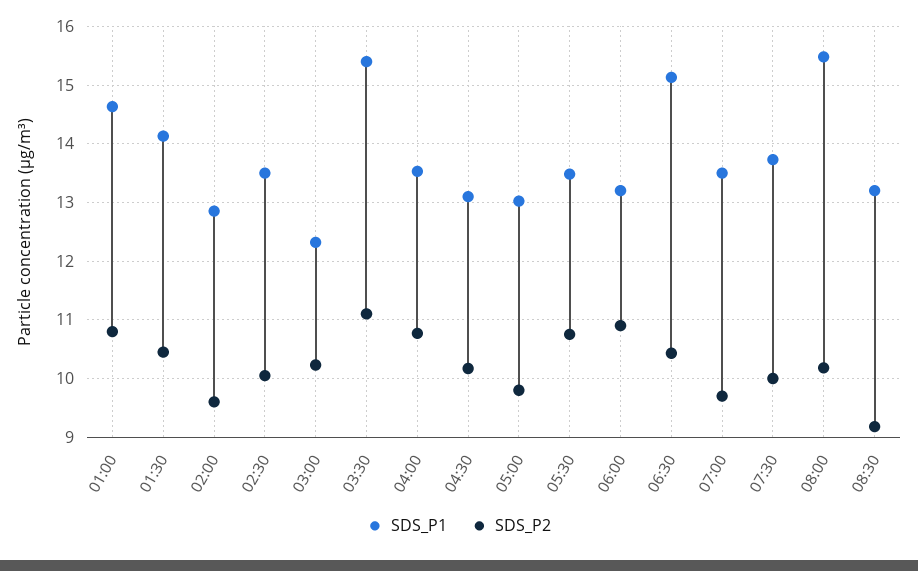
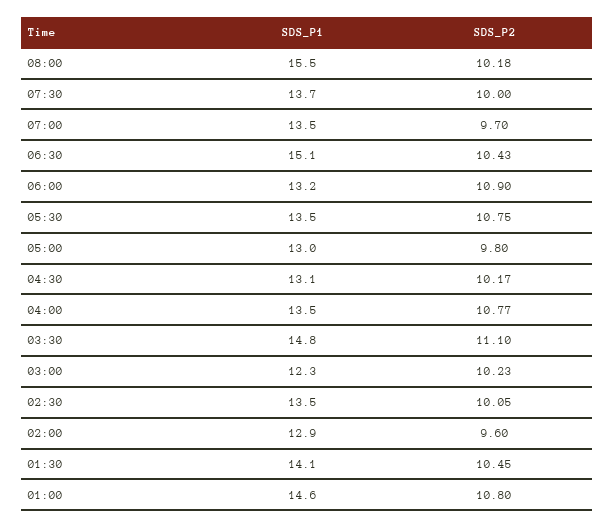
  {
    "SDS_P1": {
      "01:00": 14.6,
      "01:30": 14.1,
      "02:00": 12.9,
      "02:30": 13.5,
      "03:00": 12.3,
-     "03:30": 15.4,
+     "03:30": 14.8,
      "04:00": 13.5,
      "04:30": 13.1,
      "05:00": 13,
      "05:30": 13.5,
      "06:00": 13.2,
      "06:30": 15.1,
      "07:00": 13.5,
      "07:30": 13.7,
-     "08:00": 15.5,
+     "08:00": 15.5
-     "08:30": 13.2
    },
    "SDS_P2": {
      "01:00": 10.8,
      "01:30": 10.45,
      "02:00": 9.6,
      "02:30": 10.05,
      "03:00": 10.23,
      "03:30": 11.1,
      "04:00": 10.77,
      "04:30": 10.17,
      "05:00": 9.8,
      "05:30": 10.75,
      "06:00": 10.9,
      "06:30": 10.43,
      "07:00": 9.7,
      "07:30": 10,
-     "08:00": 10.18,
+     "08:00": 10.18
-     "08:30": 9.2
    }
  }

